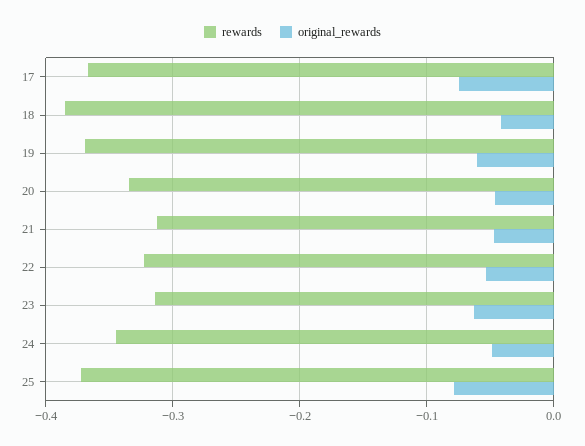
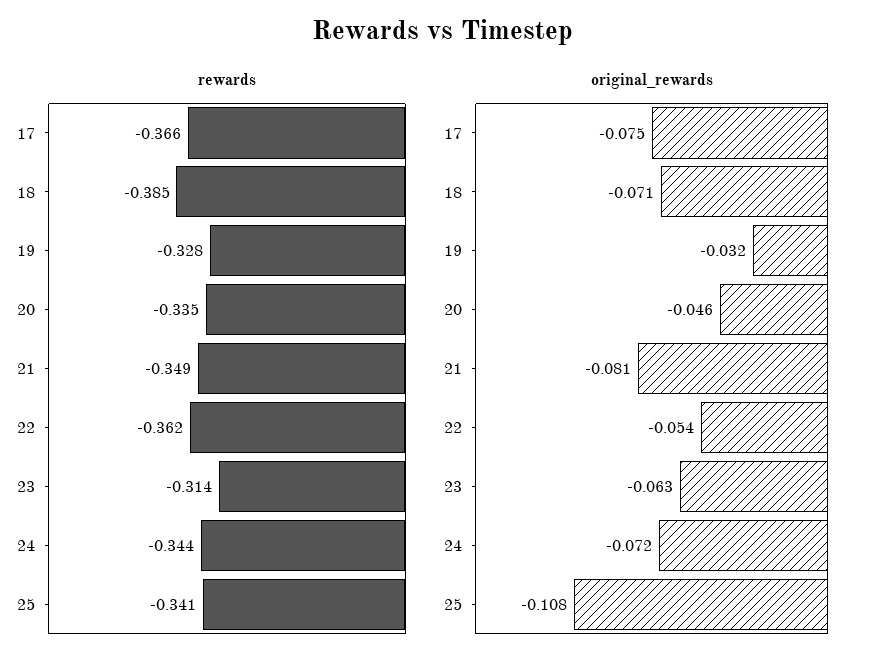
  {
    "rewards": {
      "17": -0.366,
      "18": -0.385,
-     "19": -0.37,
+     "19": -0.328,
      "20": -0.335,
-     "21": -0.31,
+     "21": -0.349,
-     "22": -0.32,
+     "22": -0.362,
      "23": -0.314,
      "24": -0.344,
-     "25": -0.37
+     "25": -0.341
    },
    "original_rewards": {
      "17": -0.075,
-     "18": -0.04,
+     "18": -0.071,
-     "19": -0.06,
+     "19": -0.032,
      "20": -0.046,
-     "21": -0.05,
+     "21": -0.081,
      "22": -0.054,
      "23": -0.063,
-     "24": -0.05,
+     "24": -0.072,
-     "25": -0.08
+     "25": -0.108
    }
  }

